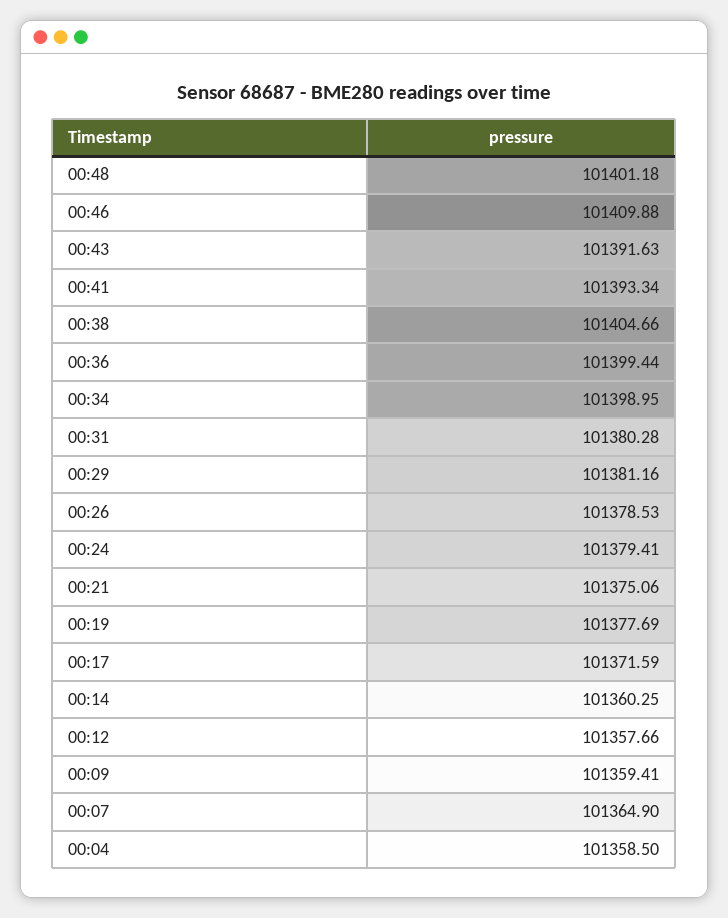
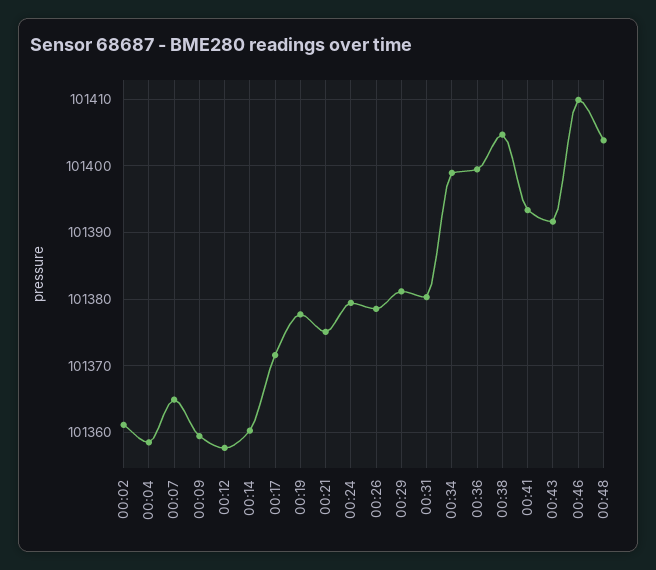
  {
-   "00:48": 101401.18,
+   "00:48": 101404,
    "00:46": 101409.88,
    "00:43": 101391.63,
    "00:41": 101393.34,
    "00:38": 101404.66,
    "00:36": 101399.44,
    "00:34": 101398.95,
    "00:31": 101380.28,
    "00:29": 101381.16,
    "00:26": 101378.53,
    "00:24": 101379.41,
    "00:21": 101375.06,
    "00:19": 101377.69,
    "00:17": 101371.59,
    "00:14": 101360.25,
    "00:12": 101357.66,
    "00:09": 101359.41,
    "00:07": 101364.9,
-   "00:04": 101358.5
+   "00:04": 101358.5,
+   "00:02": 101361
  }

